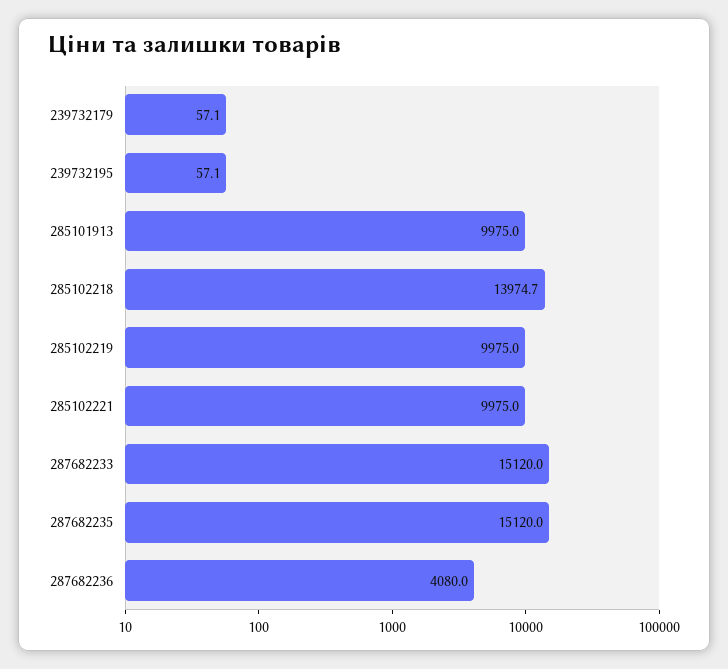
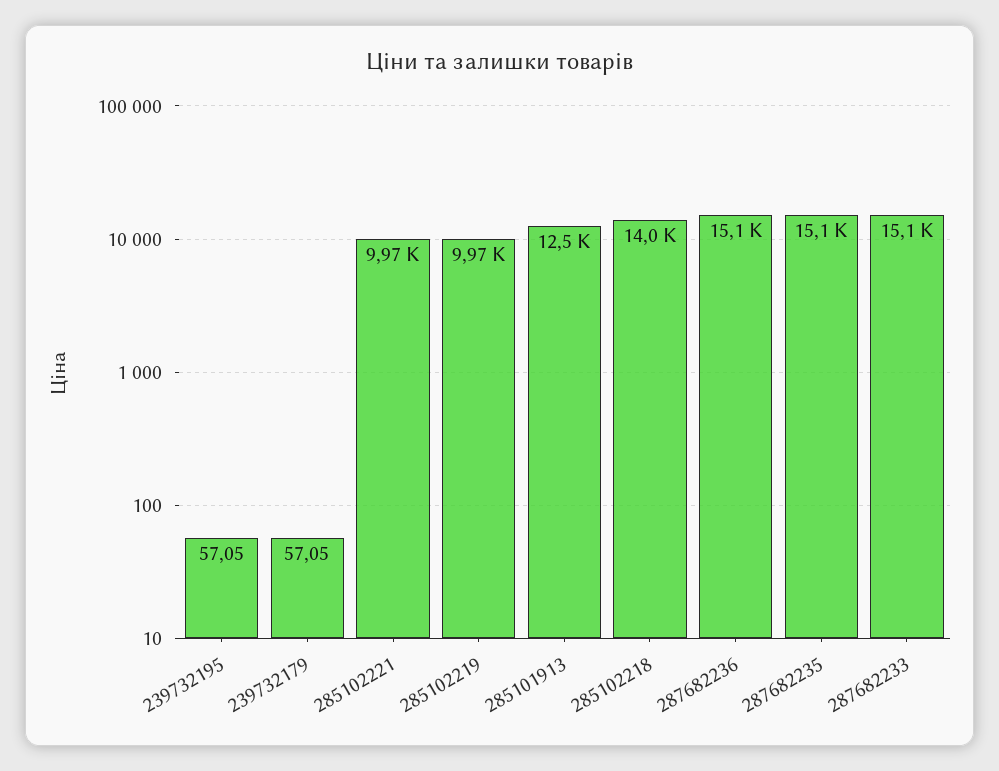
  {
    "239732179": 57.05,
    "239732195": 57.05,
-   "285101913": 9975,
+   "285101913": 12500,
    "285102218": 13974.7,
    "285102219": 9975,
    "285102221": 9975,
    "287682233": 15120,
    "287682235": 15120,
-   "287682236": 4080
+   "287682236": 15100
  }

